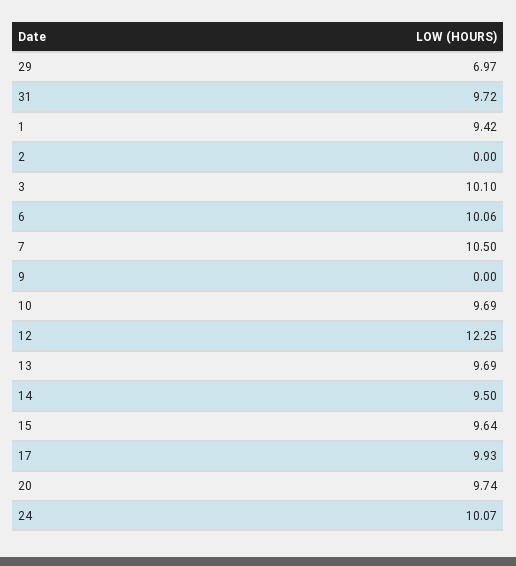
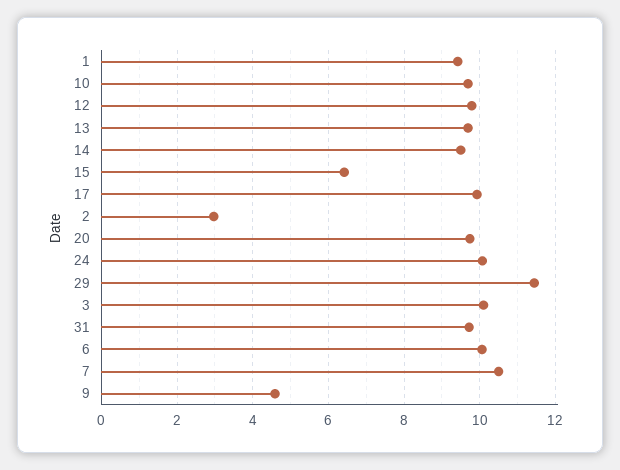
  {
-   "29": 6.97,
+   "29": 11.4,
    "31": 9.72,
    "1": 9.42,
-   "2": 0,
+   "2": 3,
    "3": 10.1,
    "6": 10.06,
    "7": 10.5,
-   "9": 0,
+   "9": 4.6,
    "10": 9.69,
-   "12": 12.25,
+   "12": 9.8,
    "13": 9.69,
    "14": 9.5,
-   "15": 9.64,
+   "15": 6.4,
    "17": 9.93,
    "20": 9.74,
    "24": 10.07
  }

